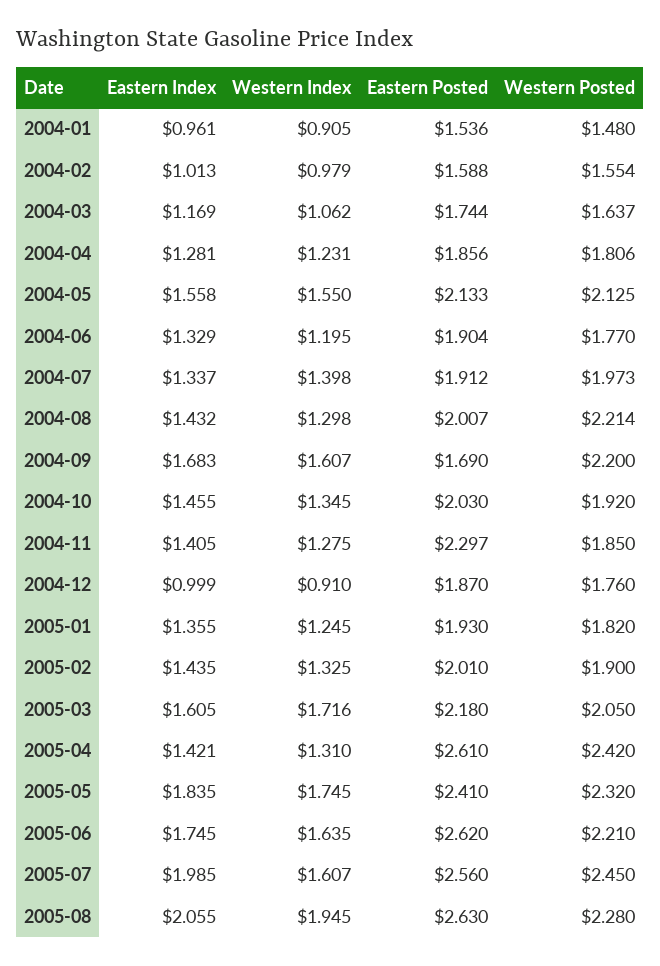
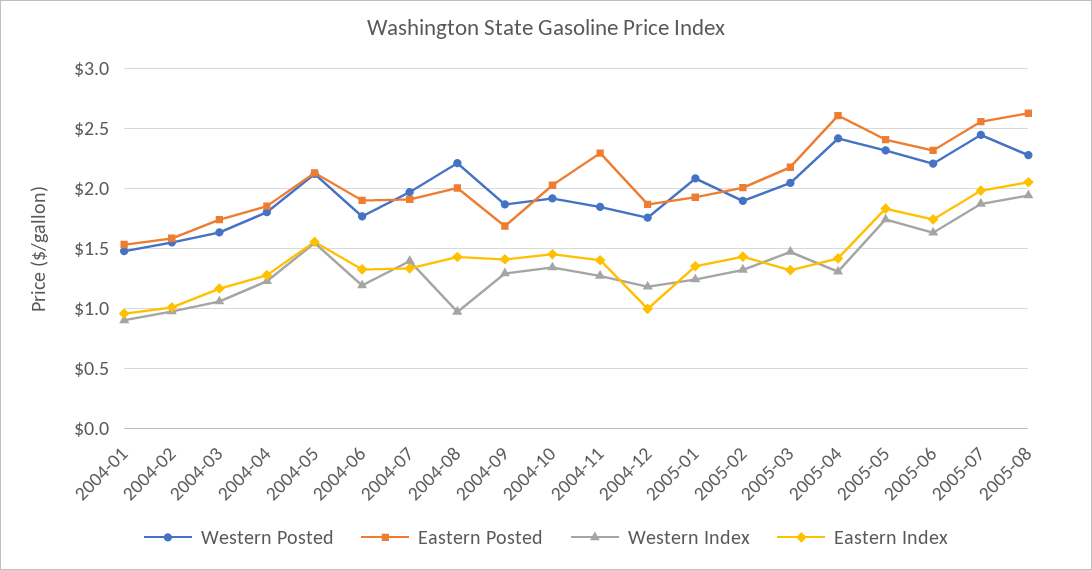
  {
    "Eastern Index": {
      "2004-01": 0.961,
      "2004-02": 1.013,
      "2004-03": 1.169,
      "2004-04": 1.281,
      "2004-05": 1.558,
      "2004-06": 1.329,
      "2004-07": 1.337,
      "2004-08": 1.432,
-     "2004-09": 1.683,
+     "2004-09": 1.4,
      "2004-10": 1.455,
      "2004-11": 1.405,
      "2004-12": 0.999,
      "2005-01": 1.355,
      "2005-02": 1.435,
-     "2005-03": 1.605,
+     "2005-03": 1.3,
      "2005-04": 1.421,
      "2005-05": 1.835,
      "2005-06": 1.745,
      "2005-07": 1.985,
      "2005-08": 2.055
    },
    "Western Index": {
      "2004-01": 0.905,
      "2004-02": 0.979,
      "2004-03": 1.062,
      "2004-04": 1.231,
      "2004-05": 1.55,
      "2004-06": 1.195,
      "2004-07": 1.398,
-     "2004-08": 1.298,
+     "2004-08": 1,
-     "2004-09": 1.607,
+     "2004-09": 1.3,
      "2004-10": 1.345,
      "2004-11": 1.275,
-     "2004-12": 0.91,
+     "2004-12": 1.2,
      "2005-01": 1.245,
      "2005-02": 1.325,
-     "2005-03": 1.716,
+     "2005-03": 1.5,
      "2005-04": 1.31,
      "2005-05": 1.745,
      "2005-06": 1.635,
-     "2005-07": 1.607,
+     "2005-07": 1.9,
      "2005-08": 1.945
    },
    "Eastern Posted": {
      "2004-01": 1.536,
      "2004-02": 1.588,
      "2004-03": 1.744,
      "2004-04": 1.856,
      "2004-05": 2.133,
      "2004-06": 1.904,
      "2004-07": 1.912,
      "2004-08": 2.007,
      "2004-09": 1.69,
      "2004-10": 2.03,
      "2004-11": 2.297,
      "2004-12": 1.87,
      "2005-01": 1.93,
      "2005-02": 2.01,
      "2005-03": 2.18,
      "2005-04": 2.61,
      "2005-05": 2.41,
-     "2005-06": 2.62,
+     "2005-06": 2.3,
      "2005-07": 2.56,
      "2005-08": 2.63
    },
    "Western Posted": {
      "2004-01": 1.48,
      "2004-02": 1.554,
      "2004-03": 1.637,
      "2004-04": 1.806,
      "2004-05": 2.125,
      "2004-06": 1.77,
      "2004-07": 1.973,
      "2004-08": 2.214,
-     "2004-09": 2.2,
+     "2004-09": 1.9,
      "2004-10": 1.92,
      "2004-11": 1.85,
      "2004-12": 1.76,
-     "2005-01": 1.82,
+     "2005-01": 2.1,
      "2005-02": 1.9,
      "2005-03": 2.05,
      "2005-04": 2.42,
      "2005-05": 2.32,
      "2005-06": 2.21,
      "2005-07": 2.45,
      "2005-08": 2.28
    }
  }

